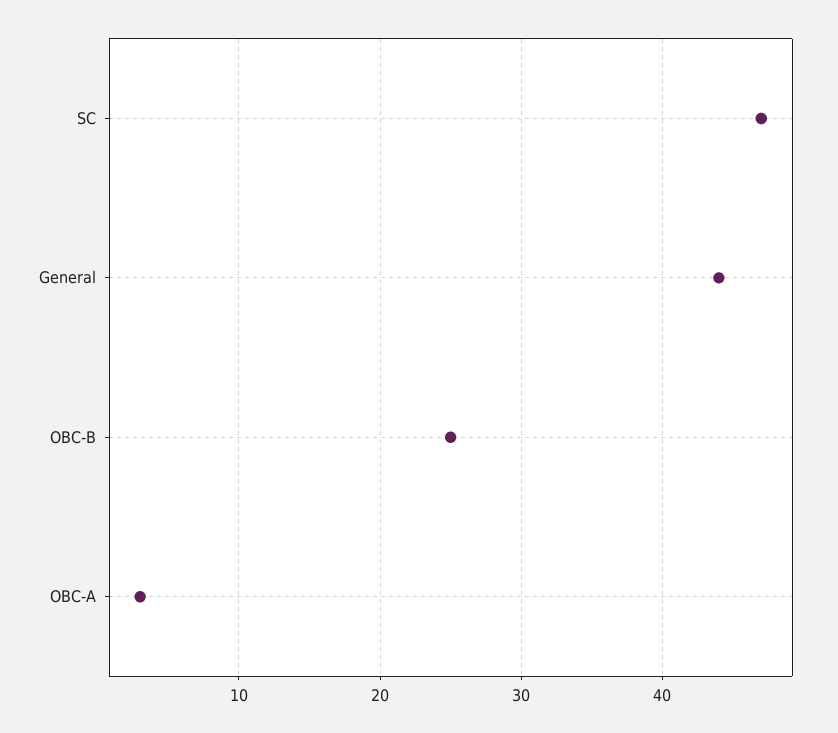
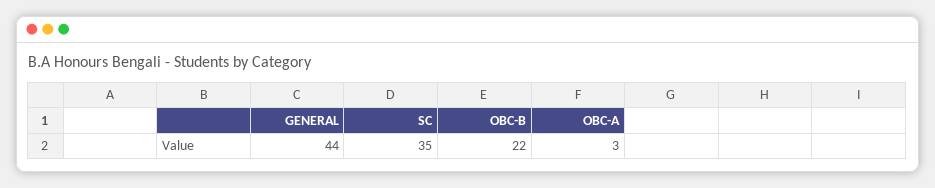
  {
-   "SC": 47,
+   "SC": 35,
    "General": 44,
-   "OBC-B": 25,
+   "OBC-B": 22,
    "OBC-A": 3
  }

